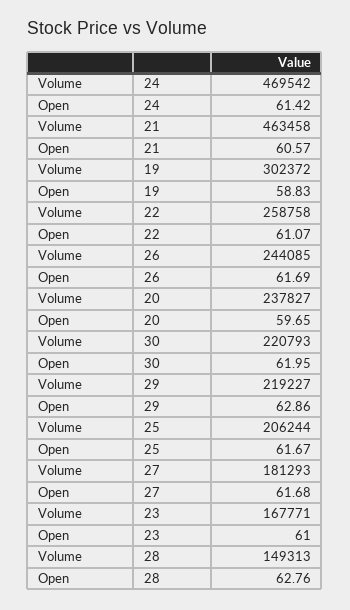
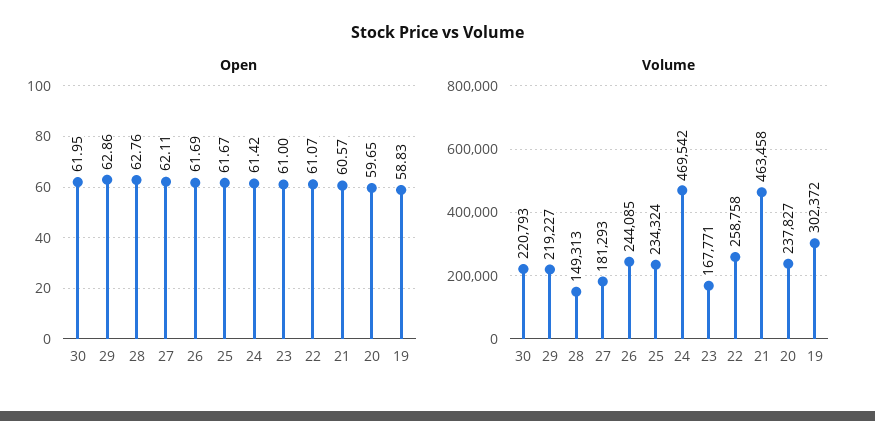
  {
    "Volume": {
      "24": 469542,
      "21": 463458,
      "19": 302372,
      "22": 258758,
      "26": 244085,
      "20": 237827,
      "30": 220793,
      "29": 219227,
-     "25": 206244,
+     "25": 234324,
      "27": 181293,
      "23": 167771,
      "28": 149313
    },
    "Open": {
      "24": 61.42,
      "21": 60.57,
      "19": 58.83,
      "22": 61.07,
      "26": 61.69,
      "20": 59.65,
      "30": 61.95,
      "29": 62.86,
      "25": 61.67,
-     "27": 61.68,
+     "27": 62.11,
      "23": 61,
      "28": 62.76
    }
  }

